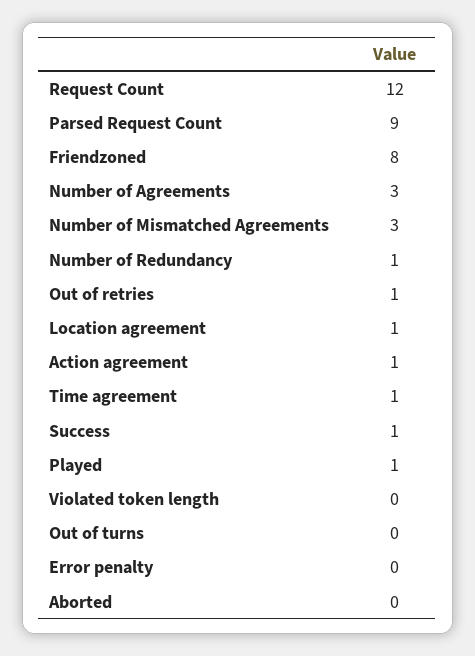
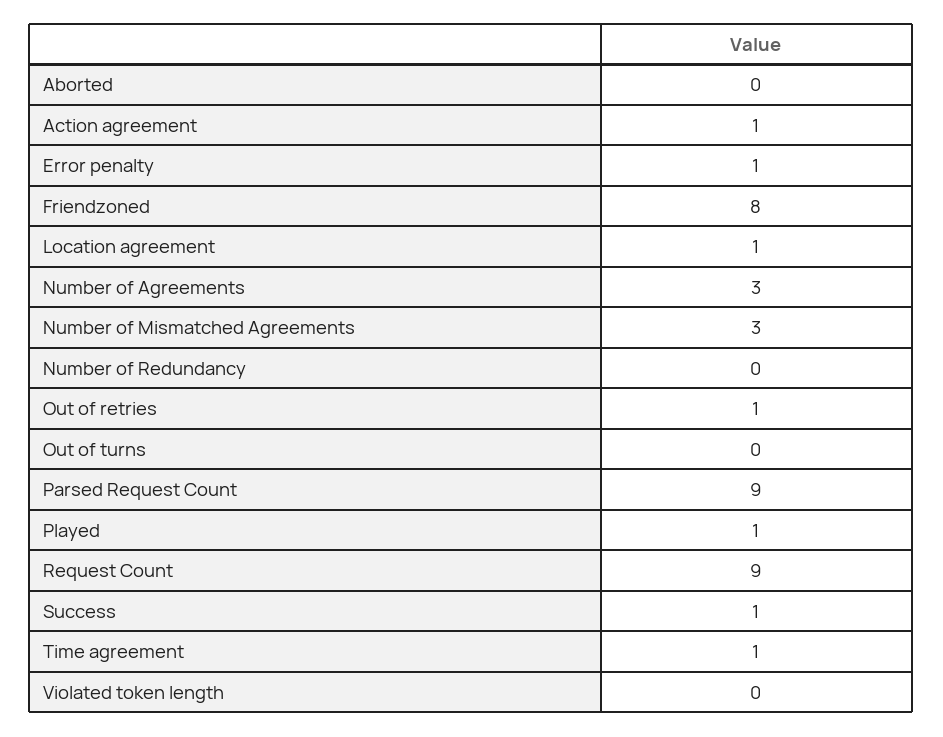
  {
-   "Request Count": 12,
+   "Request Count": 9,
    "Parsed Request Count": 9,
    "Friendzoned": 8,
    "Number of Agreements": 3,
    "Number of Mismatched Agreements": 3,
-   "Number of Redundancy": 1,
+   "Number of Redundancy": 0,
    "Out of retries": 1,
    "Location agreement": 1,
    "Action agreement": 1,
    "Time agreement": 1,
    "Success": 1,
    "Played": 1,
    "Violated token length": 0,
    "Out of turns": 0,
-   "Error penalty": 0,
+   "Error penalty": 1,
    "Aborted": 0
  }

